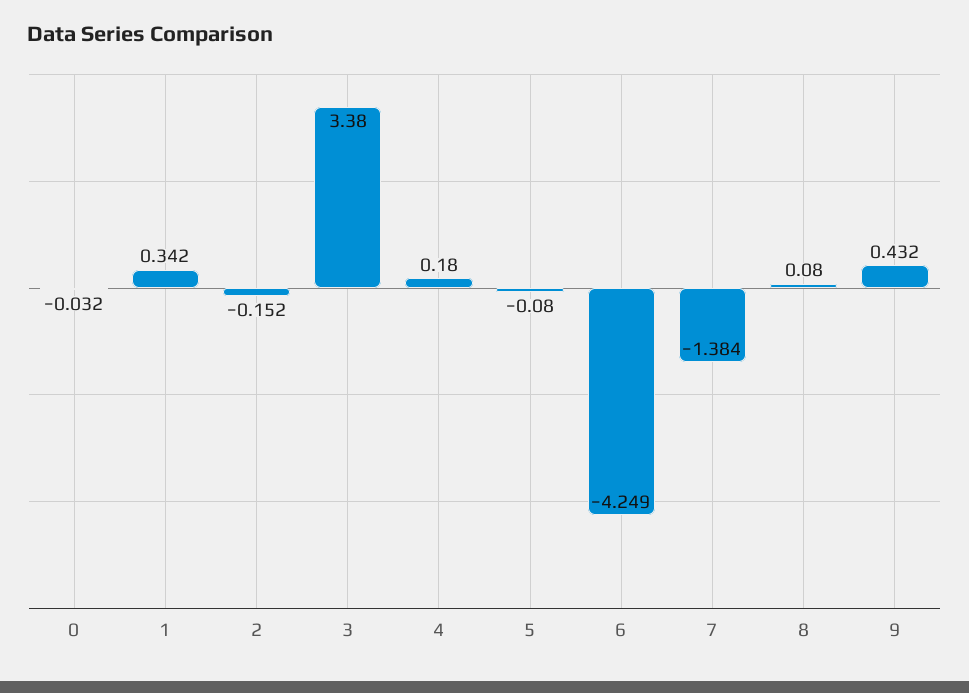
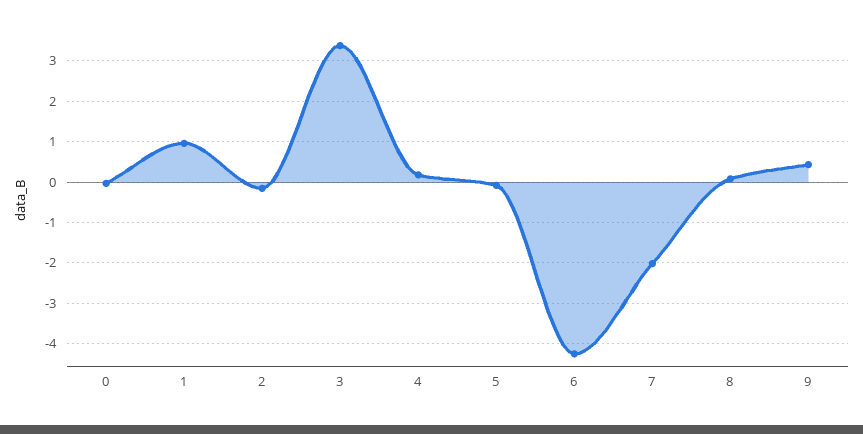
  {
    "0": -0.032,
-   "1": 0.342,
+   "1": 1,
    "2": -0.152,
    "3": 3.38,
    "4": 0.18,
    "5": -0.08,
    "6": -4.249,
-   "7": -1.384,
+   "7": -2,
    "8": 0.08,
    "9": 0.432
  }

